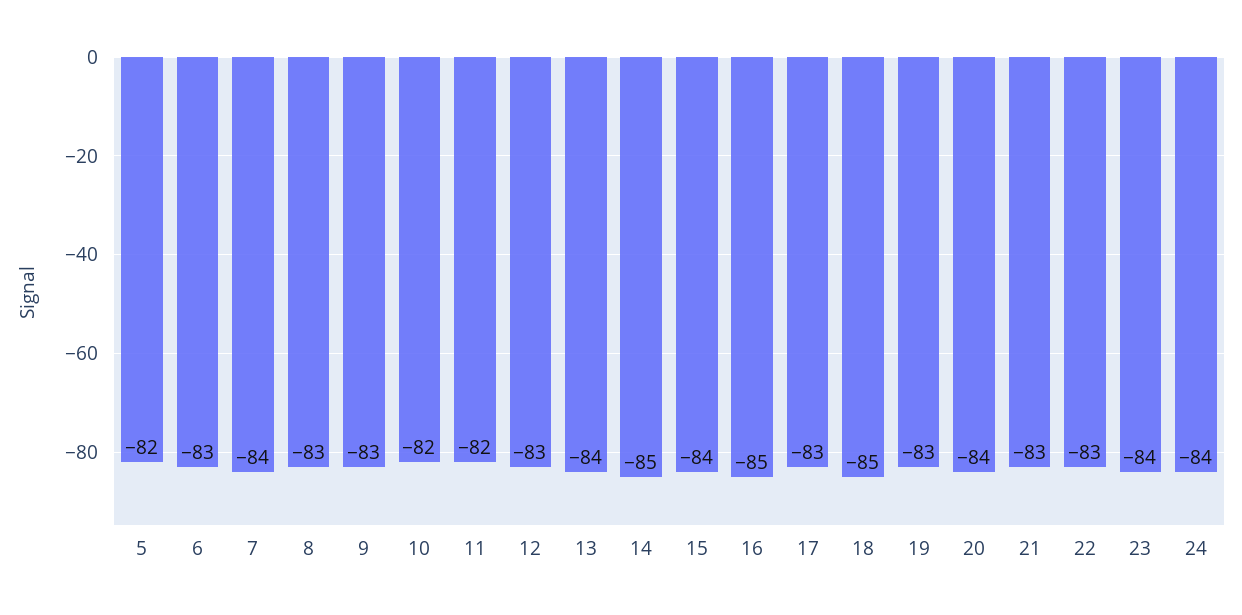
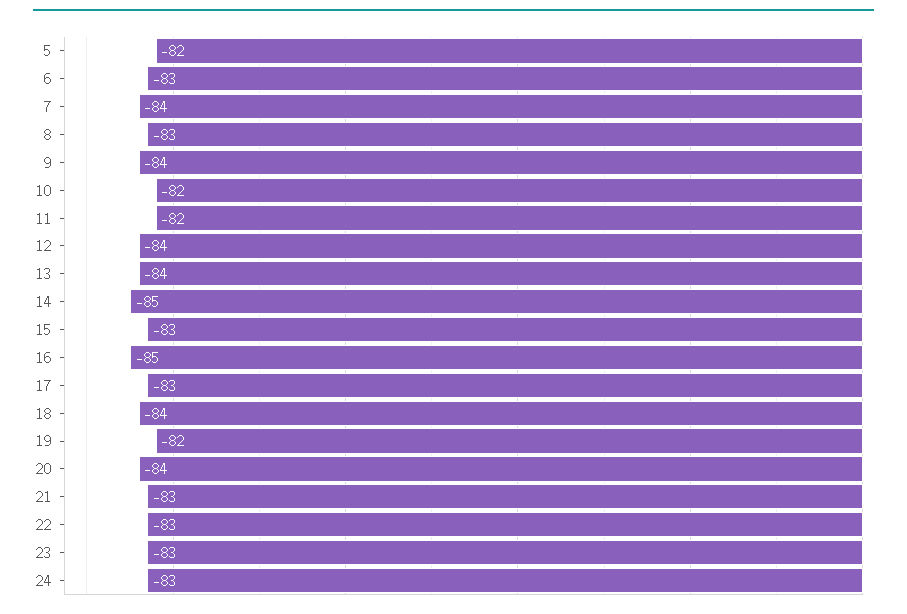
  {
    "5": -82,
    "6": -83,
    "7": -84,
    "8": -83,
-   "9": -83,
+   "9": -84,
    "10": -82,
    "11": -82,
-   "12": -83,
+   "12": -84,
    "13": -84,
    "14": -85,
-   "15": -84,
+   "15": -83,
    "16": -85,
    "17": -83,
-   "18": -85,
+   "18": -84,
-   "19": -83,
+   "19": -82,
    "20": -84,
    "21": -83,
    "22": -83,
-   "23": -84,
+   "23": -83,
-   "24": -84
+   "24": -83
  }

